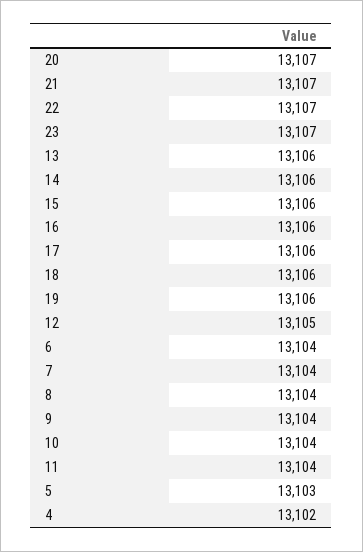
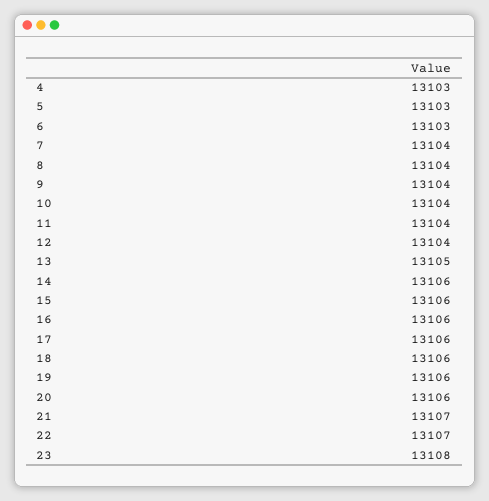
  {
-   "20": 13107,
+   "20": 13106,
    "21": 13107,
    "22": 13107,
-   "23": 13107,
+   "23": 13108,
-   "13": 13106,
+   "13": 13105,
    "14": 13106,
    "15": 13106,
    "16": 13106,
    "17": 13106,
    "18": 13106,
    "19": 13106,
-   "12": 13105,
+   "12": 13104,
-   "6": 13104,
+   "6": 13103,
    "7": 13104,
    "8": 13104,
    "9": 13104,
    "10": 13104,
    "11": 13104,
    "5": 13103,
-   "4": 13102
+   "4": 13103
  }

